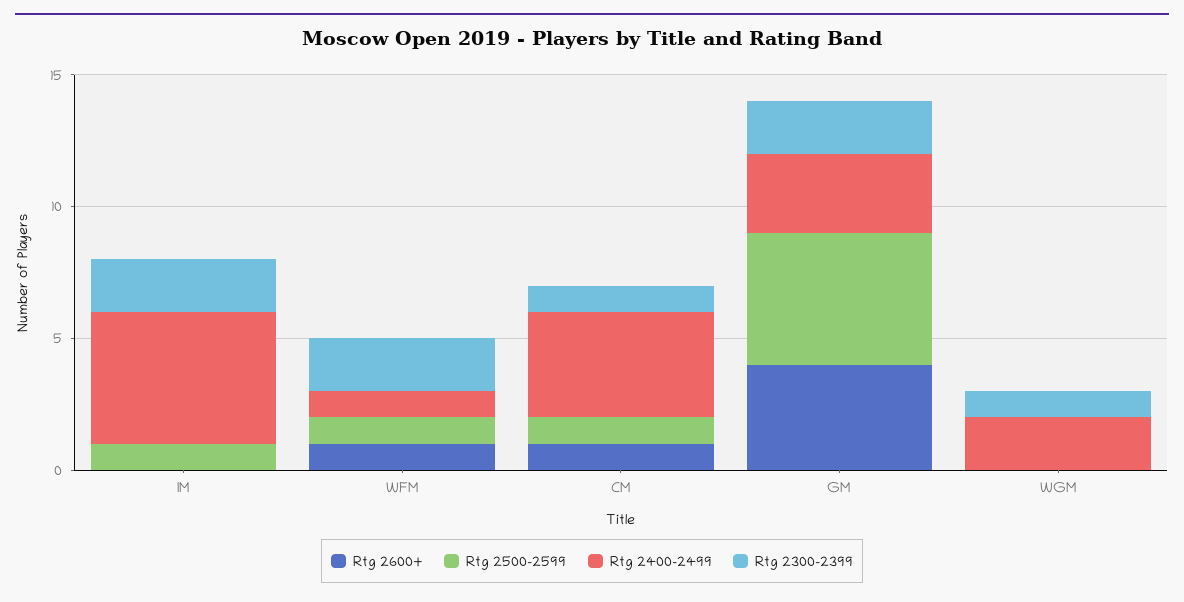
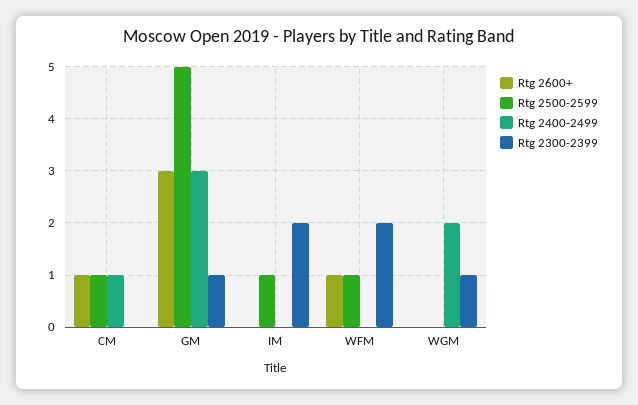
  {
    "Rtg 2600+": {
      "IM": 0,
      "WFM": 1,
      "CM": 1,
-     "GM": 4,
+     "GM": 3,
      "WGM": 0
    },
    "Rtg 2500-2599": {
      "IM": 1,
      "WFM": 1,
      "CM": 1,
      "GM": 5,
      "WGM": 0
    },
    "Rtg 2400-2499": {
-     "IM": 5,
+     "IM": 0,
-     "WFM": 1,
+     "WFM": 0,
-     "CM": 4,
+     "CM": 1,
      "GM": 3,
      "WGM": 2
    },
    "Rtg 2300-2399": {
      "IM": 2,
      "WFM": 2,
-     "CM": 1,
+     "CM": 0,
-     "GM": 2,
+     "GM": 1,
      "WGM": 1
    }
  }

